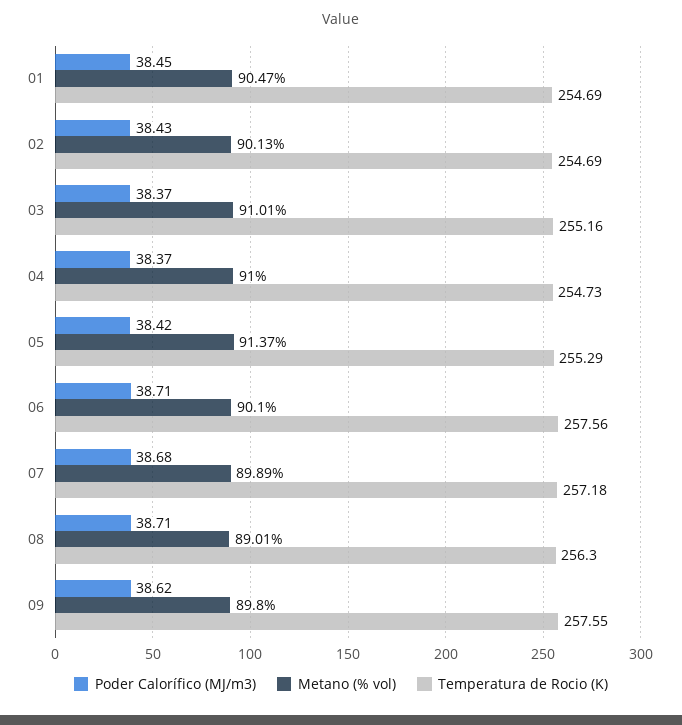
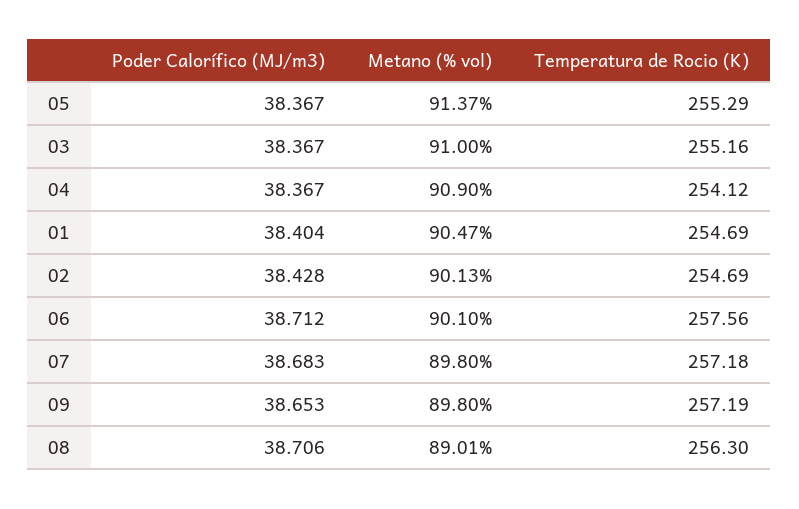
  {
    "Poder Calorífico (MJ/m3)": {
-     "01": 38.45,
+     "01": 38.404,
      "02": 38.428,
      "03": 38.367,
      "04": 38.367,
-     "05": 38.42,
+     "05": 38.367,
      "06": 38.712,
      "07": 38.683,
      "08": 38.706,
-     "09": 38.62
+     "09": 38.653
    },
    "Metano (% vol)": {
      "01": 90.47,
      "02": 90.13,
-     "03": 91.01,
+     "03": 91,
-     "04": 91,
+     "04": 90.9,
      "05": 91.37,
      "06": 90.1,
-     "07": 89.89,
+     "07": 89.8,
      "08": 89.01,
      "09": 89.8
    },
    "Temperatura de Rocio (K)": {
      "01": 254.69,
      "02": 254.69,
      "03": 255.16,
-     "04": 254.73,
+     "04": 254.12,
      "05": 255.29,
      "06": 257.56,
      "07": 257.18,
      "08": 256.3,
-     "09": 257.55
+     "09": 257.19
    }
  }

